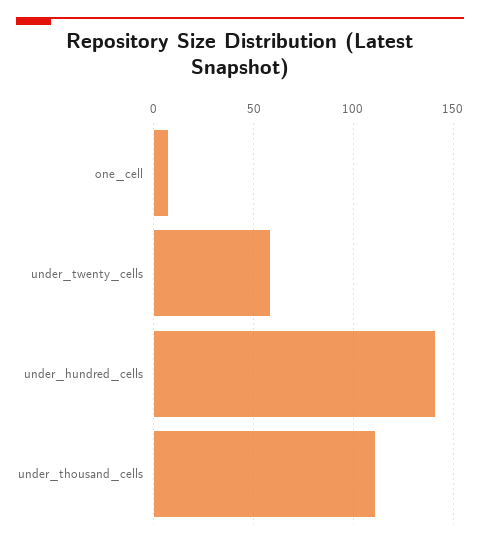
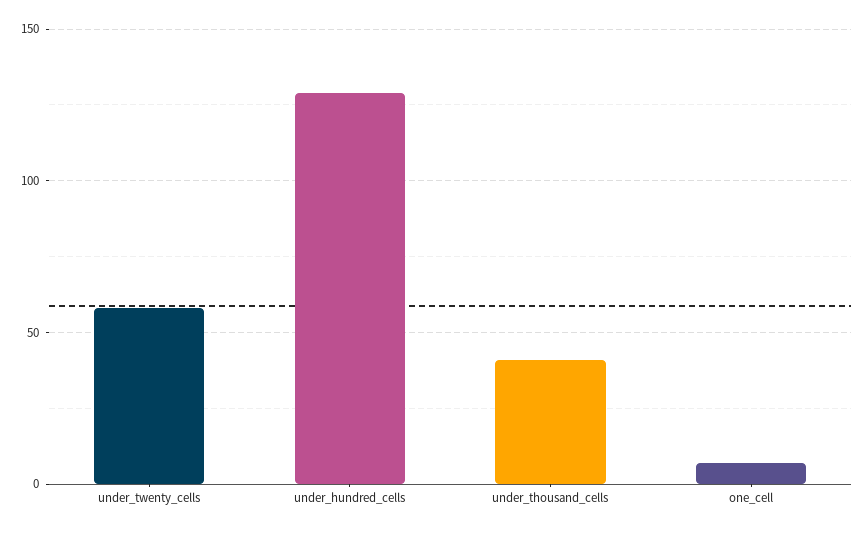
  {
    "one_cell": 5,
    "under_twenty_cells": 60,
-   "under_hundred_cells": 140,
+   "under_hundred_cells": 130,
-   "under_thousand_cells": 110
+   "under_thousand_cells": 40
  }

